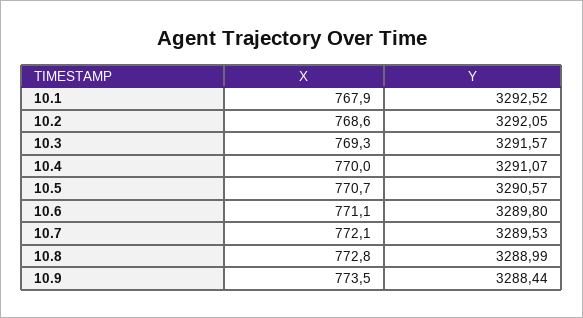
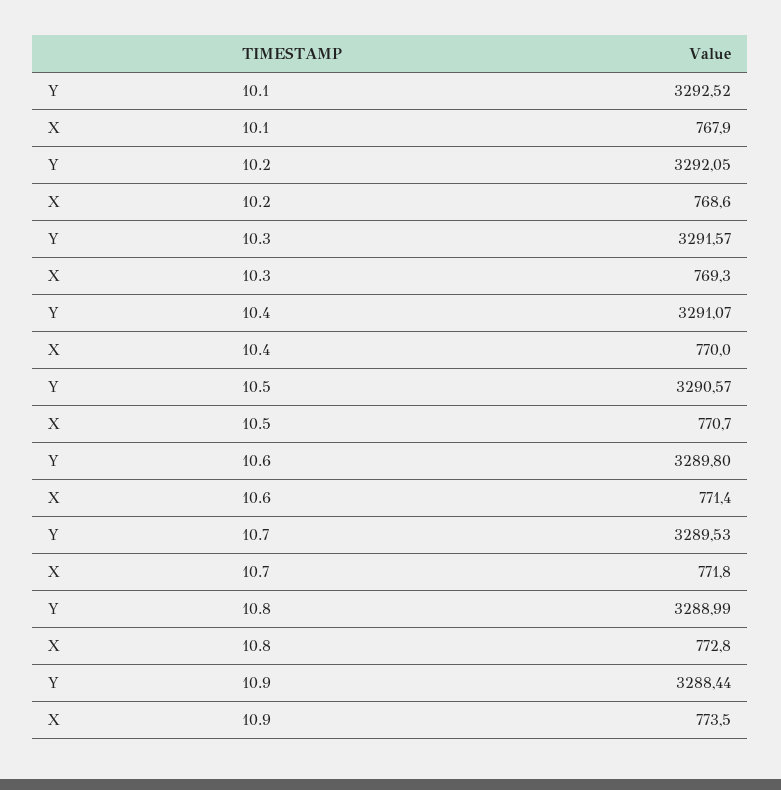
  {
    "X": {
      "10.1": 767.9,
      "10.2": 768.6,
      "10.3": 769.3,
      "10.4": 770,
      "10.5": 770.7,
-     "10.6": 771.1,
+     "10.6": 771.4,
-     "10.7": 772.1,
+     "10.7": 771.8,
      "10.8": 772.8,
      "10.9": 773.5
    },
    "Y": {
      "10.1": 3292.52,
      "10.2": 3292.05,
      "10.3": 3291.57,
      "10.4": 3291.07,
      "10.5": 3290.57,
      "10.6": 3289.8,
      "10.7": 3289.53,
      "10.8": 3288.99,
      "10.9": 3288.44
    }
  }

